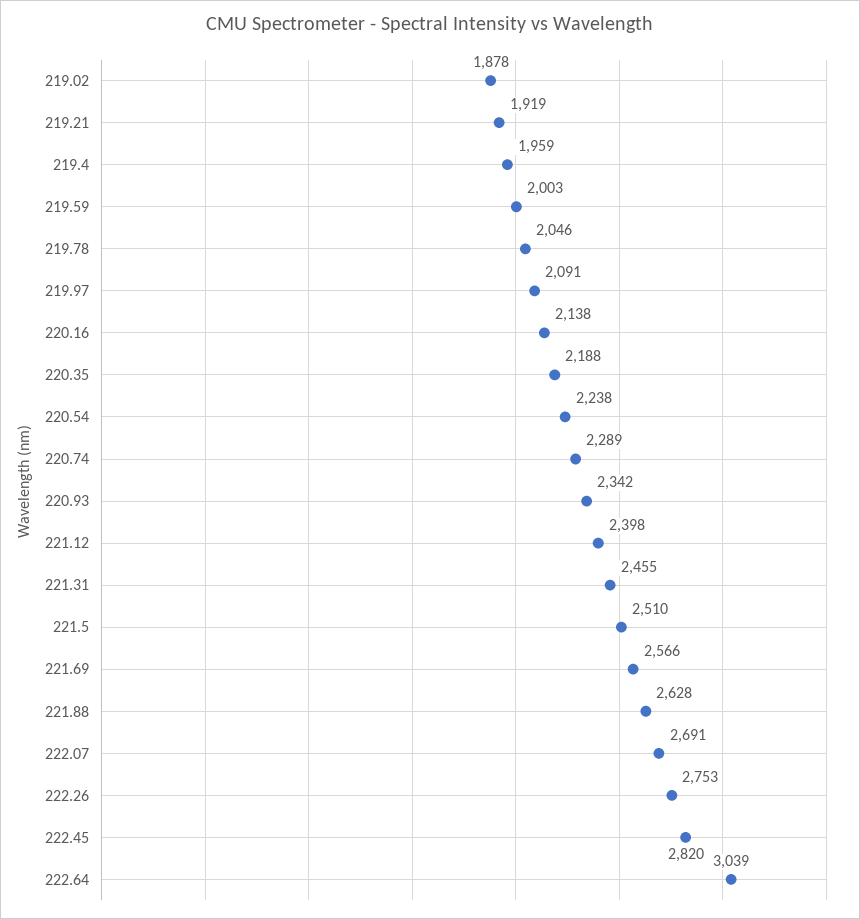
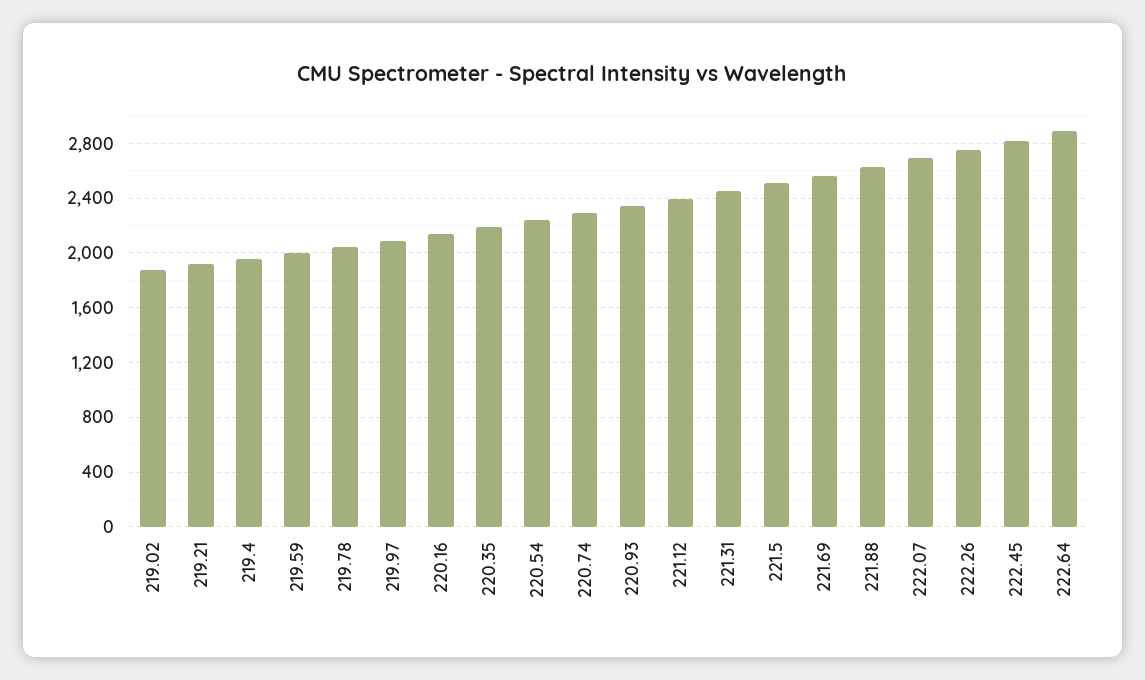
  {
    "219.02": 1878,
    "219.21": 1919,
    "219.4": 1959,
    "219.59": 2003,
    "219.78": 2046,
    "219.97": 2091,
    "220.16": 2138,
    "220.35": 2188,
    "220.54": 2238,
    "220.74": 2289,
    "220.93": 2342,
    "221.12": 2398,
    "221.31": 2455,
    "221.5": 2510,
    "221.69": 2566,
    "221.88": 2628,
    "222.07": 2691,
    "222.26": 2753,
    "222.45": 2820,
-   "222.64": 3039
+   "222.64": 2900
  }

